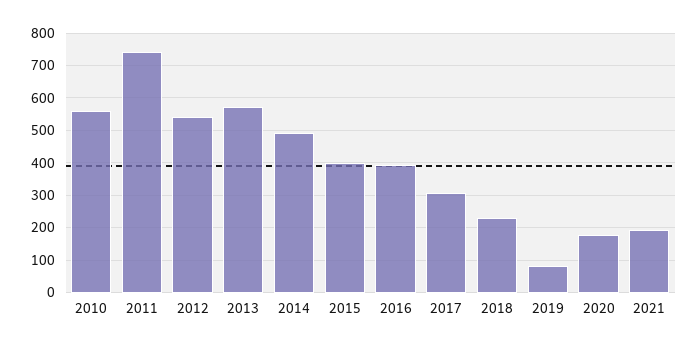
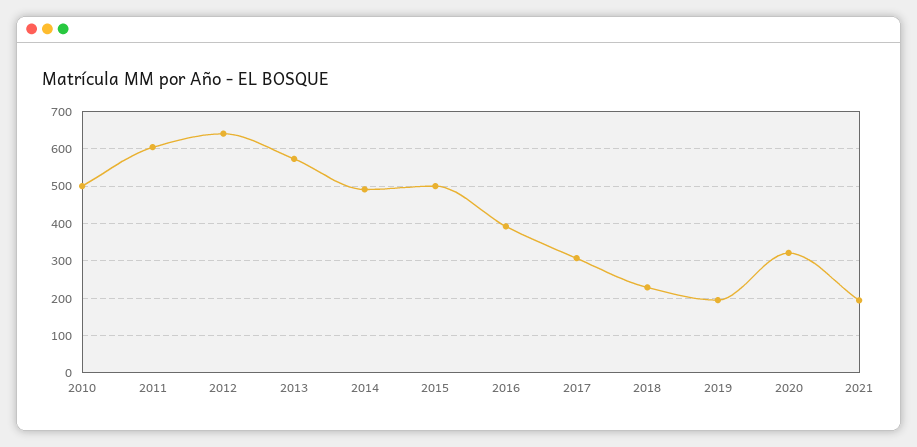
  {
-   "2010": 560,
+   "2010": 500,
-   "2011": 740,
+   "2011": 600,
-   "2012": 540,
+   "2012": 640,
    "2013": 580,
    "2014": 500,
-   "2015": 400,
+   "2015": 500,
    "2016": 400,
    "2017": 300,
    "2018": 220,
-   "2019": 80,
+   "2019": 200,
-   "2020": 180,
+   "2020": 320,
    "2021": 200
  }

